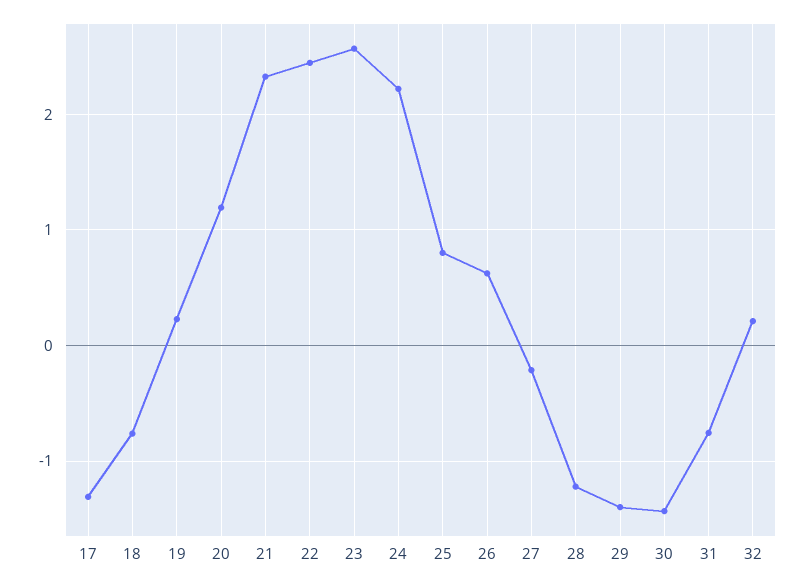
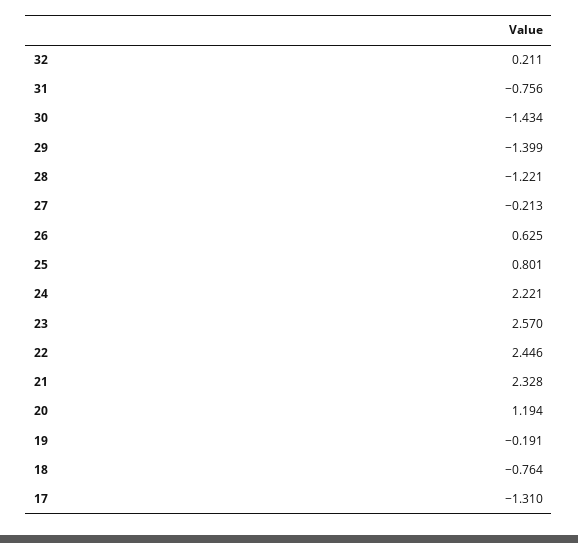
  {
    "17": -1.31,
    "18": -0.764,
-   "19": 0.2,
+   "19": -0.191,
    "20": 1.194,
    "21": 2.328,
    "22": 2.446,
    "23": 2.57,
    "24": 2.221,
    "25": 0.801,
    "26": 0.625,
    "27": -0.213,
    "28": -1.221,
    "29": -1.399,
    "30": -1.434,
    "31": -0.756,
    "32": 0.211
  }

